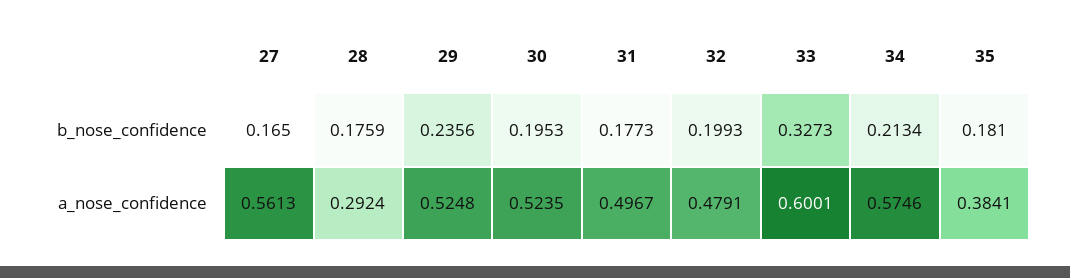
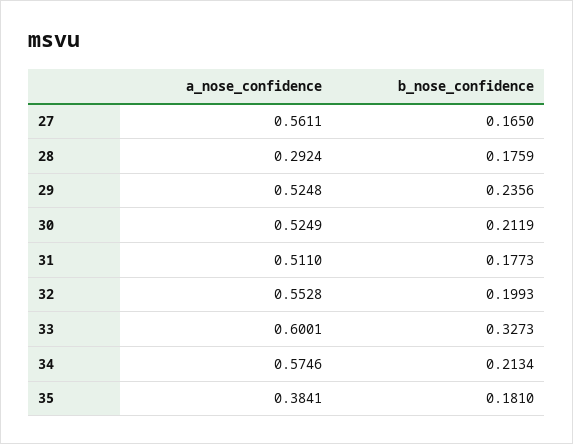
  {
    "27": {
      "b_nose_confidence": 0.165,
-     "a_nose_confidence": 0.5613
+     "a_nose_confidence": 0.5611
    },
    "28": {
      "b_nose_confidence": 0.1759,
      "a_nose_confidence": 0.2924
    },
    "29": {
      "b_nose_confidence": 0.2356,
      "a_nose_confidence": 0.5248
    },
    "30": {
-     "b_nose_confidence": 0.1953,
+     "b_nose_confidence": 0.2119,
-     "a_nose_confidence": 0.5235
+     "a_nose_confidence": 0.5249
    },
    "31": {
      "b_nose_confidence": 0.1773,
-     "a_nose_confidence": 0.4967
+     "a_nose_confidence": 0.511
    },
    "32": {
      "b_nose_confidence": 0.1993,
-     "a_nose_confidence": 0.4791
+     "a_nose_confidence": 0.5528
    },
    "33": {
      "b_nose_confidence": 0.3273,
      "a_nose_confidence": 0.6001
    },
    "34": {
      "b_nose_confidence": 0.2134,
      "a_nose_confidence": 0.5746
    },
    "35": {
      "b_nose_confidence": 0.181,
      "a_nose_confidence": 0.3841
    }
  }

